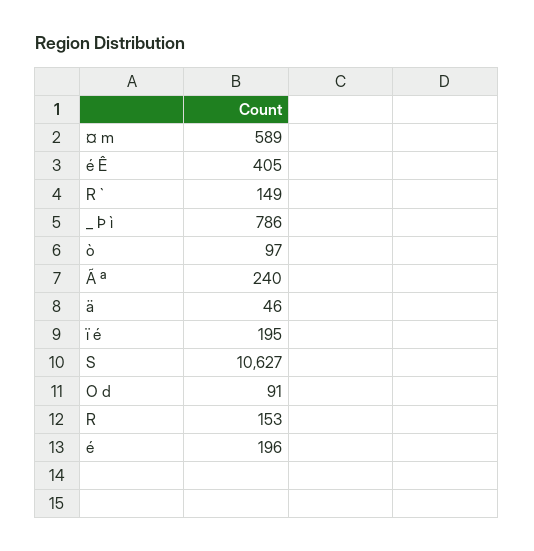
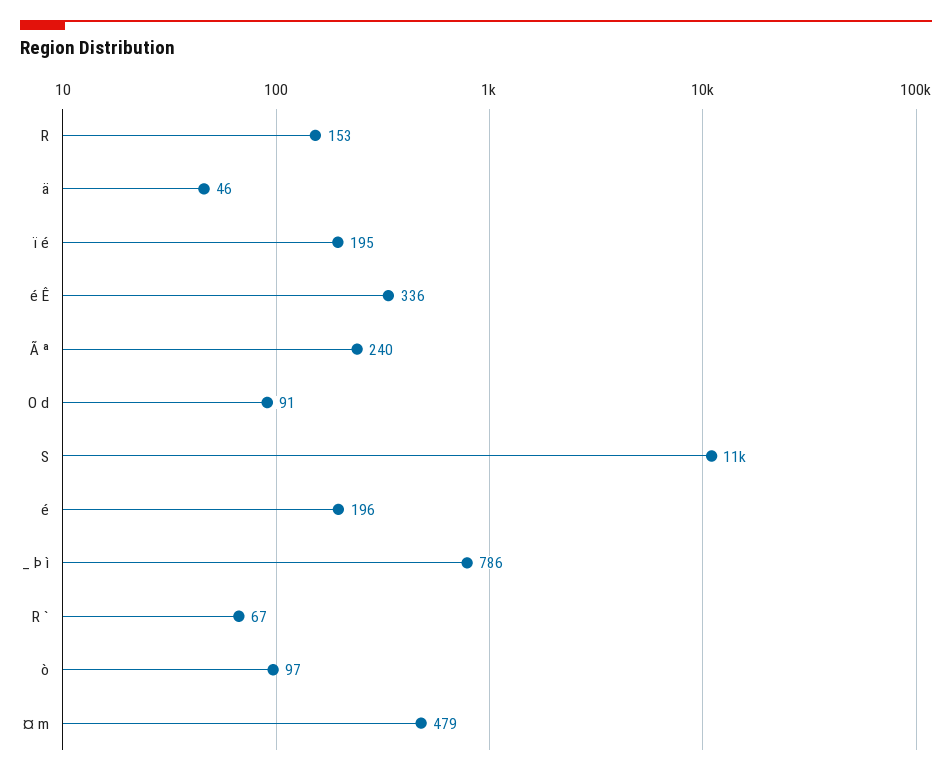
  {
-   "¤ m": 589,
+   "¤ m": 479,
-   "é Ê": 405,
+   "é Ê": 336,
-   "R `": 149,
+   "R `": 67,
    "_ Þ ì": 786,
    "ò": 97,
    "Ã ª": 240,
    "ä": 46,
    "ï é": 195,
    "S": 10627,
    "O d": 91,
    "R": 153,
    "é": 196
  }

